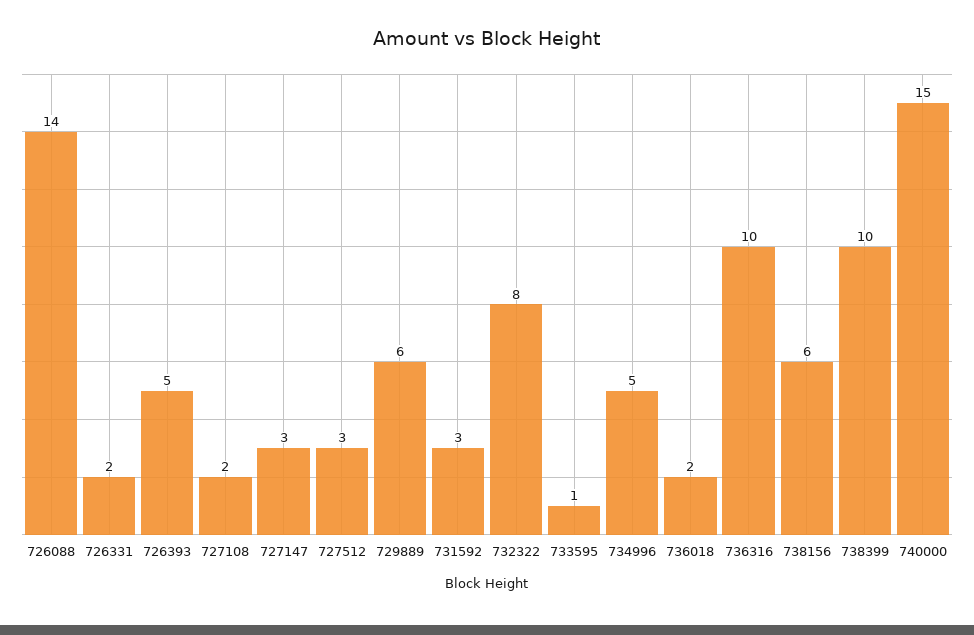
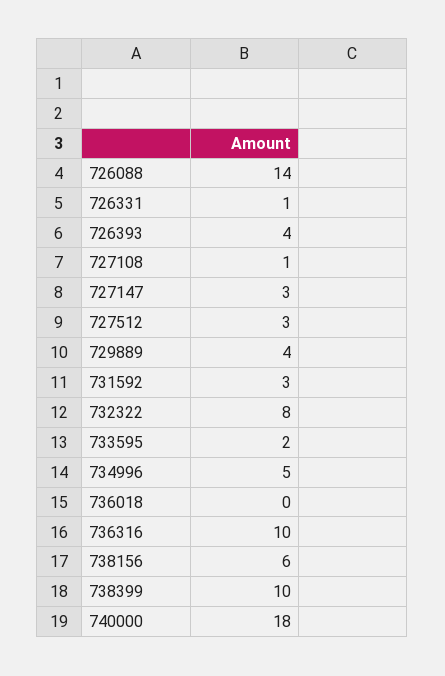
  {
    "726088": 14,
-   "726331": 2,
+   "726331": 1,
-   "726393": 5,
+   "726393": 4,
-   "727108": 2,
+   "727108": 1,
    "727147": 3,
    "727512": 3,
-   "729889": 6,
+   "729889": 4,
    "731592": 3,
    "732322": 8,
-   "733595": 1,
+   "733595": 2,
    "734996": 5,
-   "736018": 2,
+   "736018": 0,
    "736316": 10,
    "738156": 6,
    "738399": 10,
-   "740000": 15
+   "740000": 18
  }

